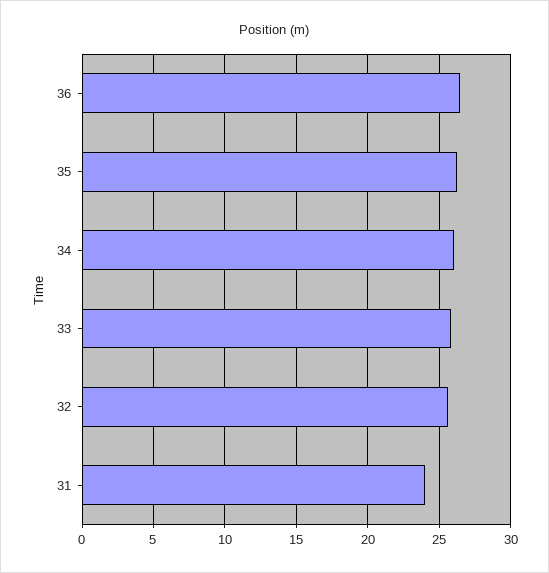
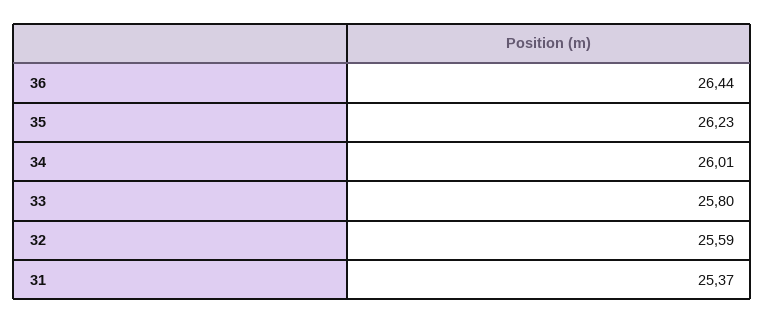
  {
    "36": 26.44,
    "35": 26.23,
    "34": 26.01,
    "33": 25.8,
    "32": 25.59,
-   "31": 24
+   "31": 25.37
  }

